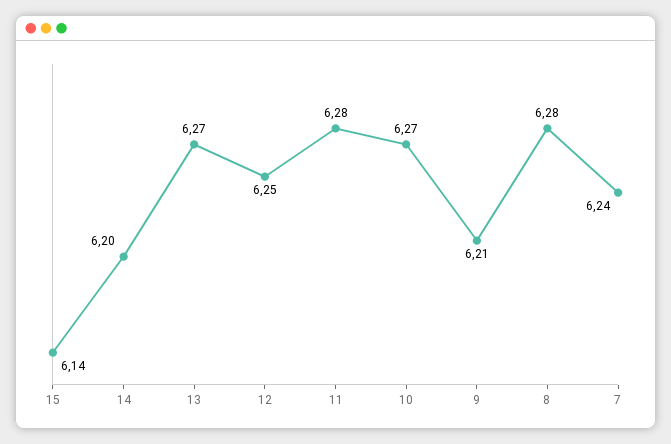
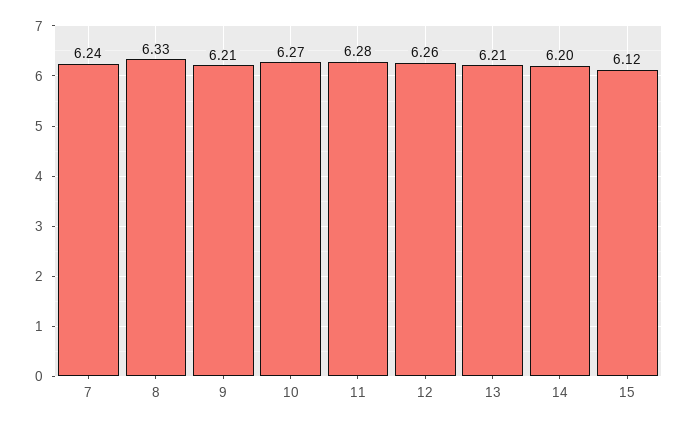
  {
-   "15": 6.14,
+   "15": 6.12,
    "14": 6.2,
-   "13": 6.27,
+   "13": 6.21,
-   "12": 6.25,
+   "12": 6.26,
    "11": 6.28,
    "10": 6.27,
    "9": 6.21,
-   "8": 6.28,
+   "8": 6.33,
    "7": 6.24
  }

